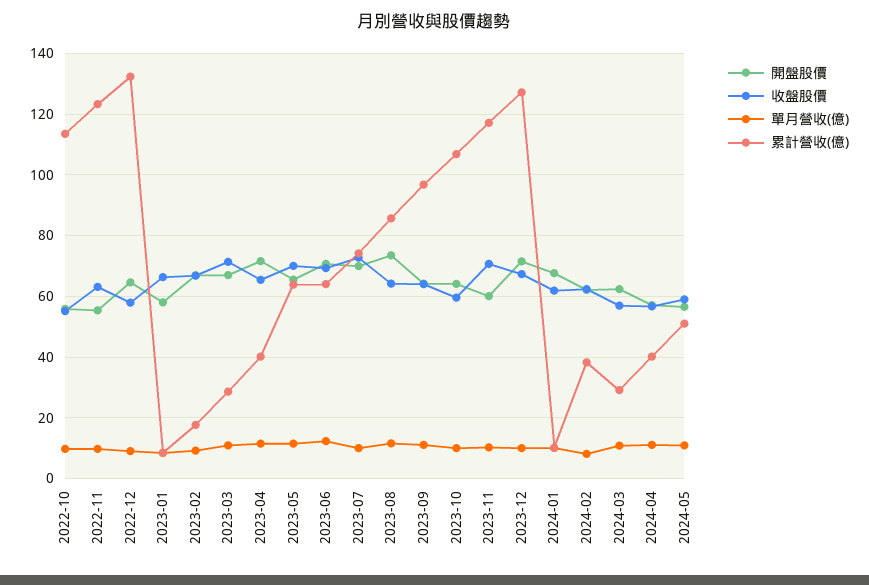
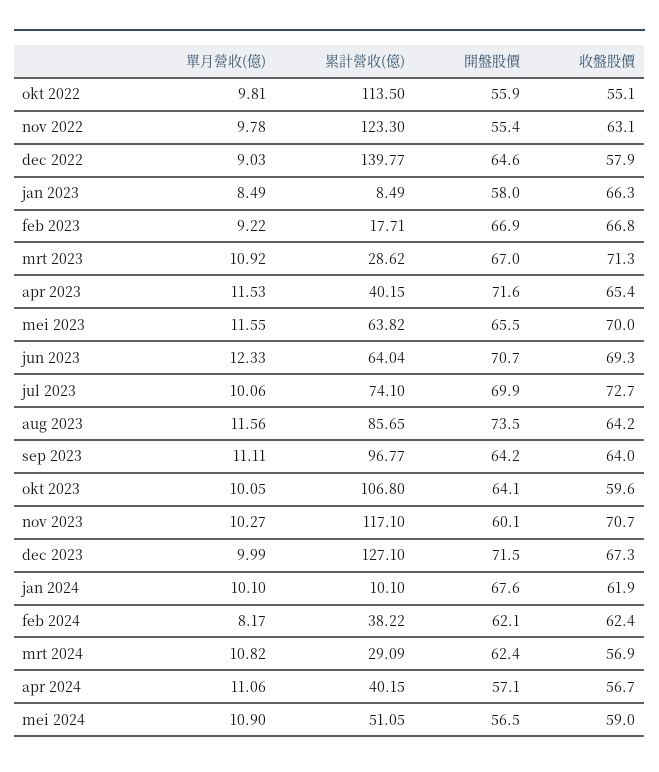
  {
    "開盤股價": {
      "2022-10": 55.9,
      "2022-11": 55.4,
      "2022-12": 64.6,
      "2023-01": 58,
      "2023-02": 66.9,
      "2023-03": 67,
      "2023-04": 71.6,
      "2023-05": 65.5,
      "2023-06": 70.7,
      "2023-07": 69.9,
      "2023-08": 73.5,
      "2023-09": 64.2,
      "2023-10": 64.1,
      "2023-11": 60.1,
      "2023-12": 71.5,
      "2024-01": 67.6,
      "2024-02": 62.1,
      "2024-03": 62.4,
      "2024-04": 57.1,
      "2024-05": 56.5
    },
    "收盤股價": {
      "2022-10": 55.1,
      "2022-11": 63.1,
      "2022-12": 57.9,
      "2023-01": 66.3,
      "2023-02": 66.8,
      "2023-03": 71.3,
      "2023-04": 65.4,
      "2023-05": 70,
      "2023-06": 69.3,
      "2023-07": 72.7,
      "2023-08": 64.2,
      "2023-09": 64,
      "2023-10": 59.6,
      "2023-11": 70.7,
      "2023-12": 67.3,
      "2024-01": 61.9,
      "2024-02": 62.4,
      "2024-03": 56.9,
      "2024-04": 56.7,
      "2024-05": 59
    },
    "單月營收(億)": {
      "2022-10": 9.81,
      "2022-11": 9.78,
      "2022-12": 9.03,
      "2023-01": 8.49,
      "2023-02": 9.22,
      "2023-03": 10.92,
      "2023-04": 11.53,
      "2023-05": 11.55,
      "2023-06": 12.33,
      "2023-07": 10.06,
      "2023-08": 11.56,
      "2023-09": 11.11,
      "2023-10": 10.05,
      "2023-11": 10.27,
      "2023-12": 9.99,
      "2024-01": 10.1,
      "2024-02": 8.17,
      "2024-03": 10.82,
      "2024-04": 11.06,
      "2024-05": 10.9
    },
    "累計營收(億)": {
      "2022-10": 113.5,
      "2022-11": 123.3,
-     "2022-12": 132,
+     "2022-12": 139.77,
      "2023-01": 8.49,
      "2023-02": 17.71,
      "2023-03": 28.62,
      "2023-04": 40.15,
      "2023-05": 63.82,
      "2023-06": 64.04,
      "2023-07": 74.1,
      "2023-08": 85.65,
      "2023-09": 96.77,
      "2023-10": 106.8,
      "2023-11": 117.1,
      "2023-12": 127.1,
      "2024-01": 10.1,
      "2024-02": 38.22,
      "2024-03": 29.09,
      "2024-04": 40.15,
      "2024-05": 51.05
    }
  }

